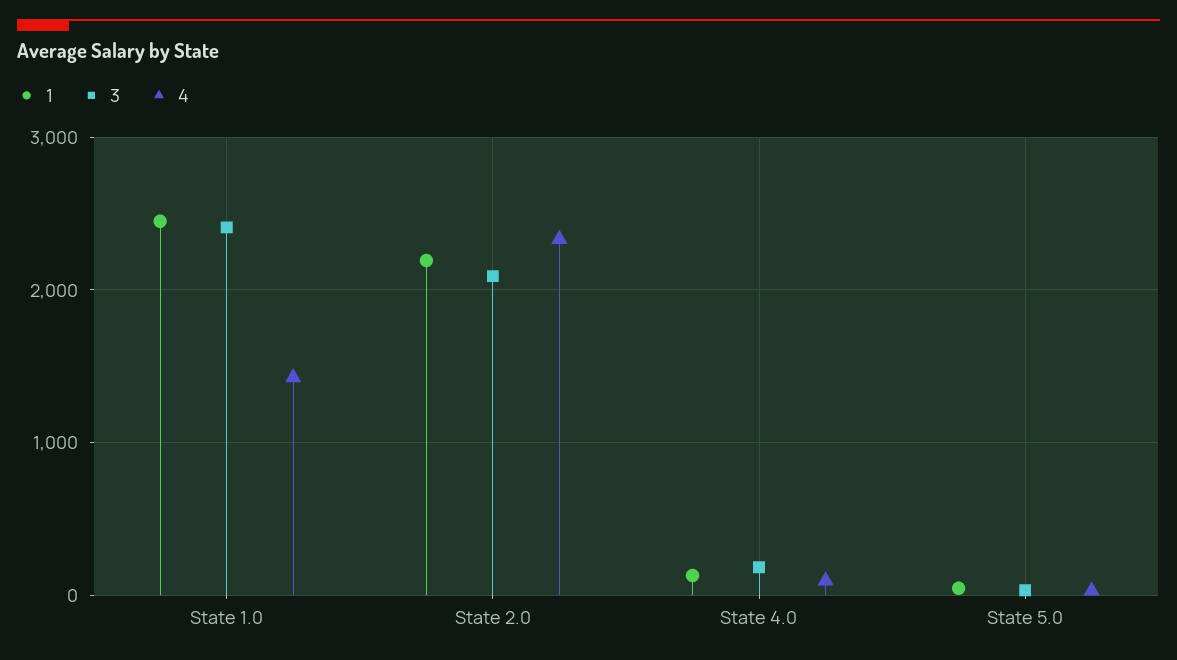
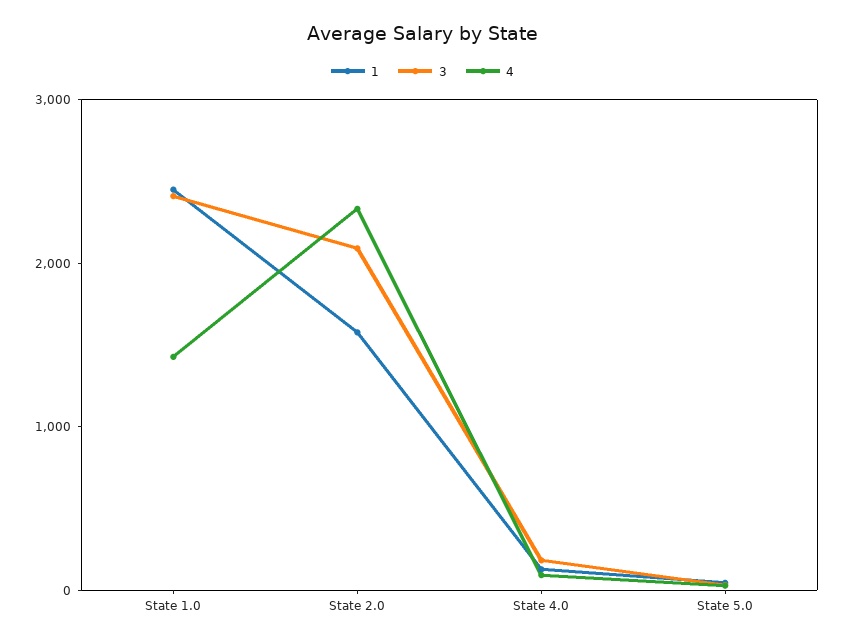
  {
    "1": {
      "State 1.0": 2500,
-     "State 2.0": 2200,
+     "State 2.0": 1600,
      "State 4.0": 100,
      "State 5.0": 0
    },
    "3": {
      "State 1.0": 2400,
      "State 2.0": 2100,
      "State 4.0": 200,
      "State 5.0": 0
    },
    "4": {
      "State 1.0": 1400,
      "State 2.0": 2300,
      "State 4.0": 100,
      "State 5.0": 0
    }
  }

